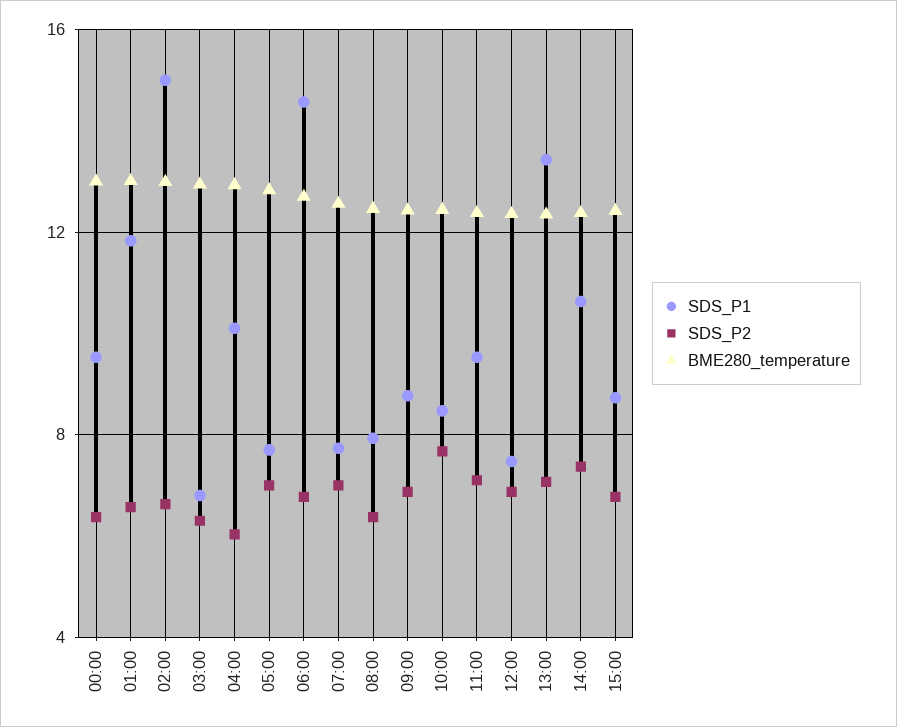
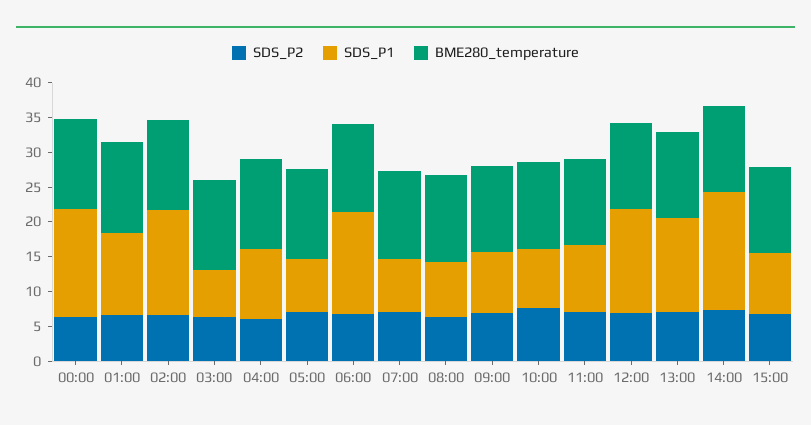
  {
    "SDS_P1": {
-     "00:00": 9.5,
+     "00:00": 15,
      "01:00": 12,
      "02:00": 15,
      "03:00": 7,
      "04:00": 10,
      "05:00": 7.5,
      "06:00": 14.5,
      "07:00": 7.5,
      "08:00": 8,
      "09:00": 9,
      "10:00": 8.5,
      "11:00": 9.5,
-     "12:00": 7.5,
+     "12:00": 15,
      "13:00": 13.5,
-     "14:00": 10.5,
+     "14:00": 17.5,
      "15:00": 8.5
    },
    "SDS_P2": {
      "00:00": 6.5,
      "01:00": 6.5,
      "02:00": 6.5,
      "03:00": 6.5,
      "04:00": 6,
      "05:00": 7,
      "06:00": 7,
      "07:00": 7,
      "08:00": 6.5,
      "09:00": 7,
      "10:00": 7.5,
      "11:00": 7,
      "12:00": 7,
      "13:00": 7,
      "14:00": 7.5,
      "15:00": 7
    },
    "BME280_temperature": {
      "00:00": 13,
      "01:00": 13,
      "02:00": 13,
      "03:00": 13,
      "04:00": 13,
      "05:00": 13,
      "06:00": 12.5,
      "07:00": 12.5,
      "08:00": 12.5,
      "09:00": 12.5,
      "10:00": 12.5,
      "11:00": 12.5,
      "12:00": 12.5,
      "13:00": 12.5,
      "14:00": 12.5,
      "15:00": 12.5
    }
  }

